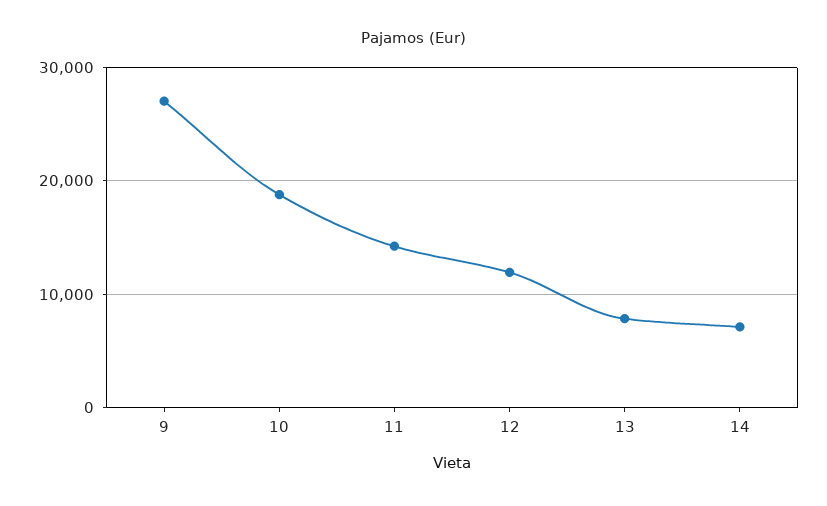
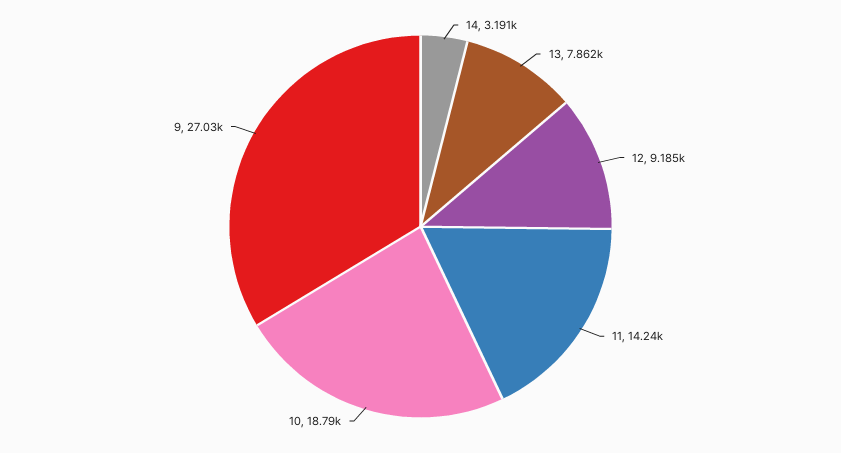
  {
    "9": 27030,
    "10": 18790,
    "11": 14240,
-   "12": 12000,
+   "12": 9185,
    "13": 7862,
-   "14": 7000
+   "14": 3191
  }

